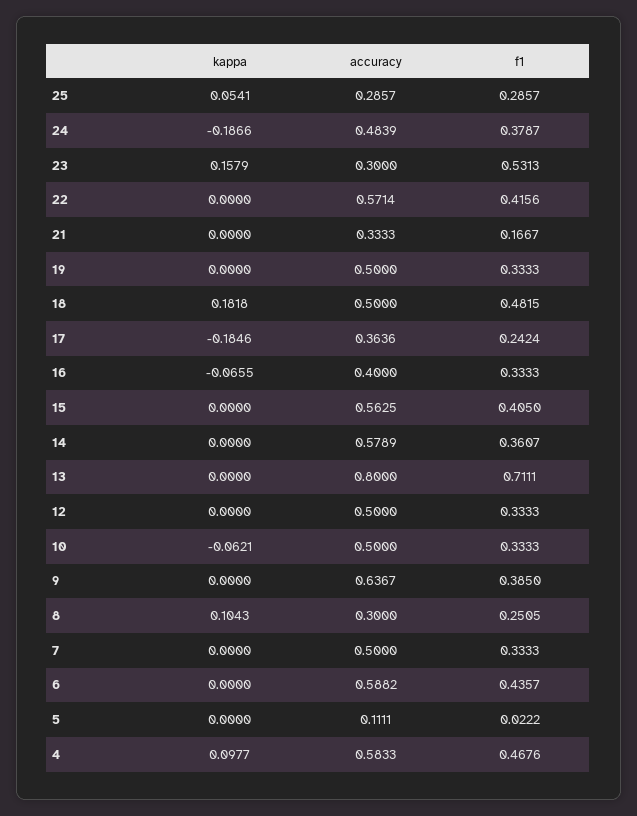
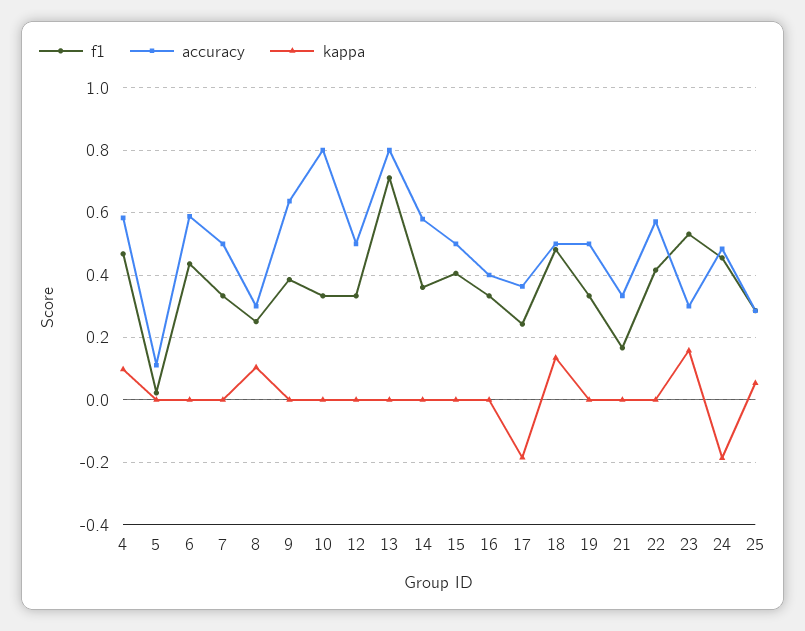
  {
    "kappa": {
      "25": 0.0541,
      "24": -0.1866,
      "23": 0.1579,
      "22": 0,
      "21": 0,
      "19": 0,
-     "18": 0.1818,
+     "18": 0.14,
      "17": -0.1846,
-     "16": -0.0655,
+     "16": 0,
      "15": 0,
      "14": 0,
      "13": 0,
      "12": 0,
-     "10": -0.0621,
+     "10": 0,
      "9": 0,
      "8": 0.1043,
      "7": 0,
      "6": 0,
      "5": 0,
      "4": 0.0977
    },
    "accuracy": {
      "25": 0.2857,
      "24": 0.4839,
      "23": 0.3,
      "22": 0.5714,
      "21": 0.3333,
      "19": 0.5,
      "18": 0.5,
      "17": 0.3636,
      "16": 0.4,
-     "15": 0.5625,
+     "15": 0.5,
      "14": 0.5789,
      "13": 0.8,
      "12": 0.5,
-     "10": 0.5,
+     "10": 0.8,
      "9": 0.6367,
      "8": 0.3,
      "7": 0.5,
      "6": 0.5882,
      "5": 0.1111,
      "4": 0.5833
    },
    "f1": {
      "25": 0.2857,
-     "24": 0.3787,
+     "24": 0.46,
      "23": 0.5313,
      "22": 0.4156,
      "21": 0.1667,
      "19": 0.3333,
      "18": 0.4815,
      "17": 0.2424,
      "16": 0.3333,
      "15": 0.405,
      "14": 0.3607,
      "13": 0.7111,
      "12": 0.3333,
      "10": 0.3333,
      "9": 0.385,
      "8": 0.2505,
      "7": 0.3333,
      "6": 0.4357,
      "5": 0.0222,
      "4": 0.4676
    }
  }

